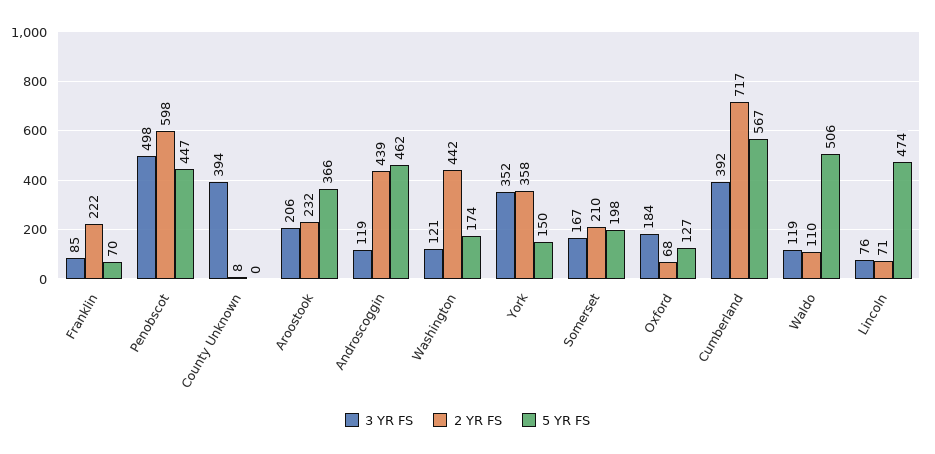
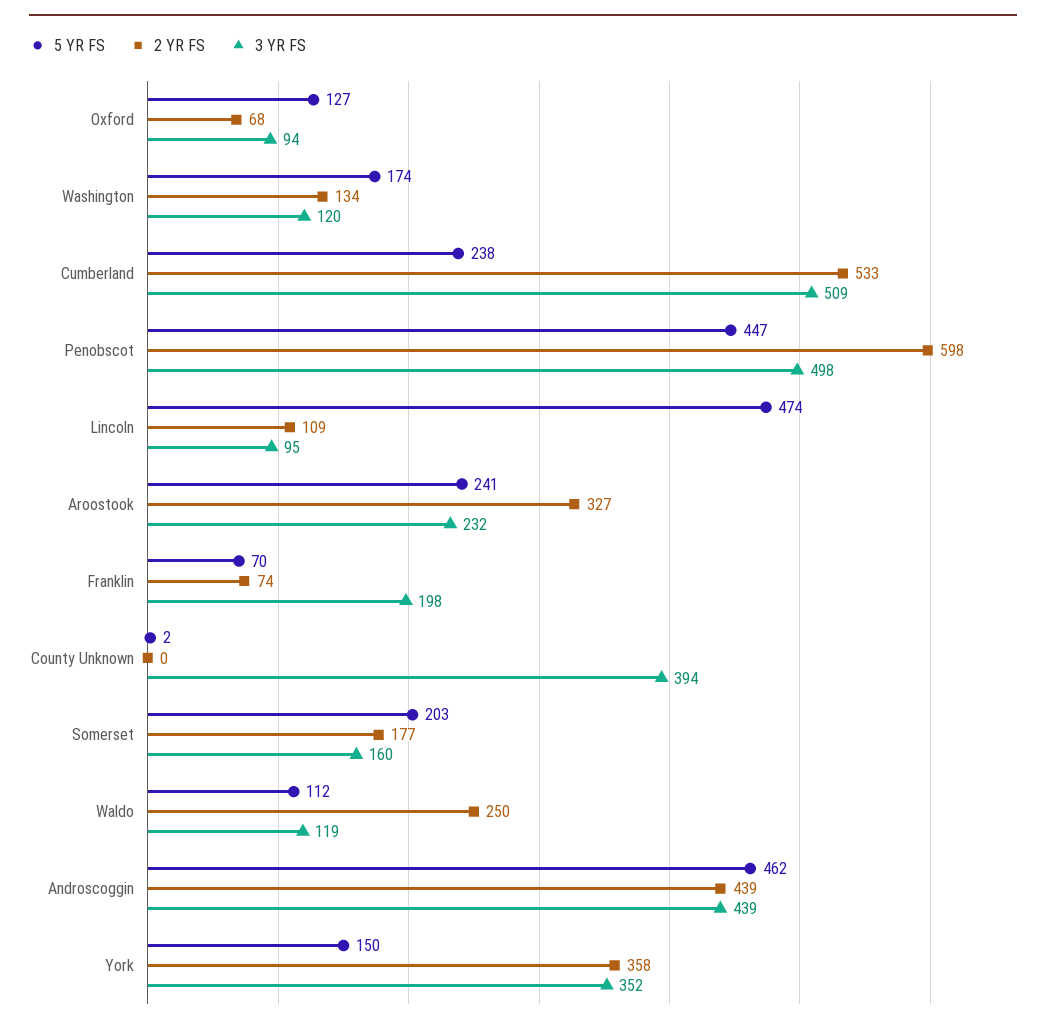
  {
    "3 YR FS": {
-     "Franklin": 85,
+     "Franklin": 198,
      "Penobscot": 498,
      "County Unknown": 394,
-     "Aroostook": 206,
+     "Aroostook": 232,
-     "Androscoggin": 119,
+     "Androscoggin": 439,
-     "Washington": 121,
+     "Washington": 120,
      "York": 352,
-     "Somerset": 167,
+     "Somerset": 160,
-     "Oxford": 184,
+     "Oxford": 94,
-     "Cumberland": 392,
+     "Cumberland": 509,
      "Waldo": 119,
-     "Lincoln": 76
+     "Lincoln": 95
    },
    "2 YR FS": {
-     "Franklin": 222,
+     "Franklin": 74,
      "Penobscot": 598,
-     "County Unknown": 8,
+     "County Unknown": 0,
-     "Aroostook": 232,
+     "Aroostook": 327,
      "Androscoggin": 439,
-     "Washington": 442,
+     "Washington": 134,
      "York": 358,
-     "Somerset": 210,
+     "Somerset": 177,
      "Oxford": 68,
-     "Cumberland": 717,
+     "Cumberland": 533,
-     "Waldo": 110,
+     "Waldo": 250,
-     "Lincoln": 71
+     "Lincoln": 109
    },
    "5 YR FS": {
      "Franklin": 70,
      "Penobscot": 447,
-     "County Unknown": 0,
+     "County Unknown": 2,
-     "Aroostook": 366,
+     "Aroostook": 241,
      "Androscoggin": 462,
      "Washington": 174,
      "York": 150,
-     "Somerset": 198,
+     "Somerset": 203,
      "Oxford": 127,
-     "Cumberland": 567,
+     "Cumberland": 238,
-     "Waldo": 506,
+     "Waldo": 112,
      "Lincoln": 474
    }
  }

